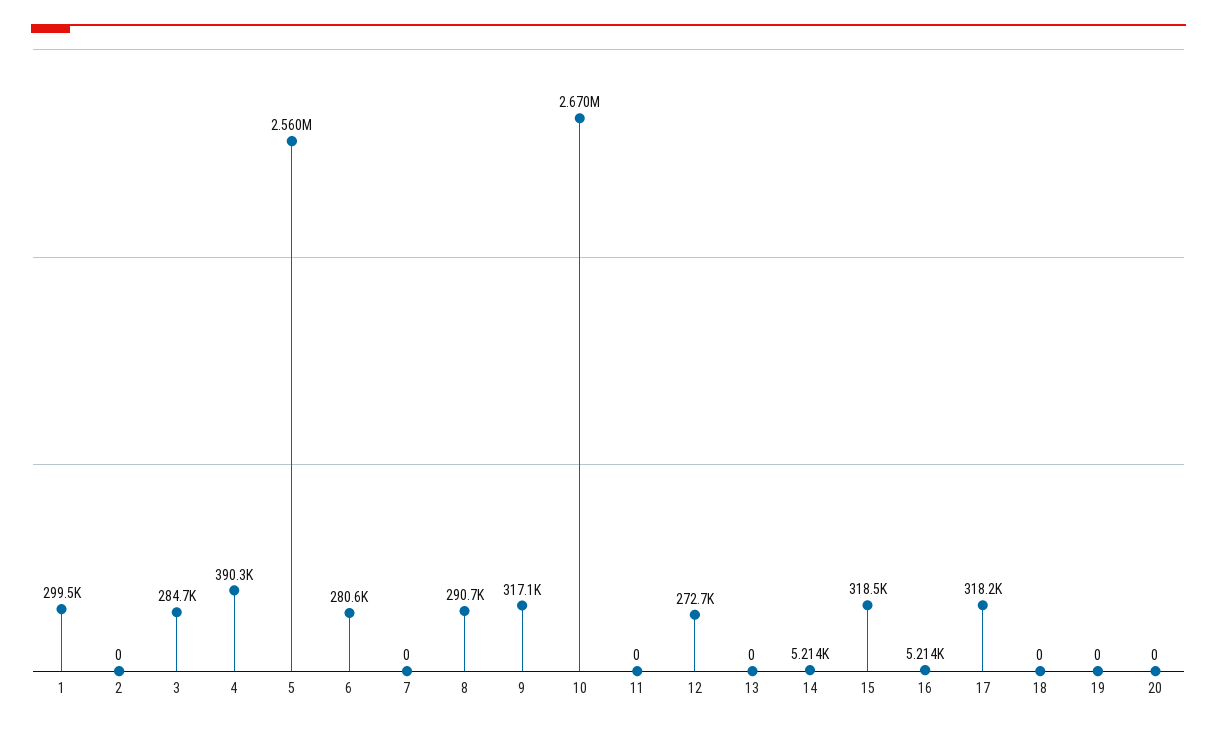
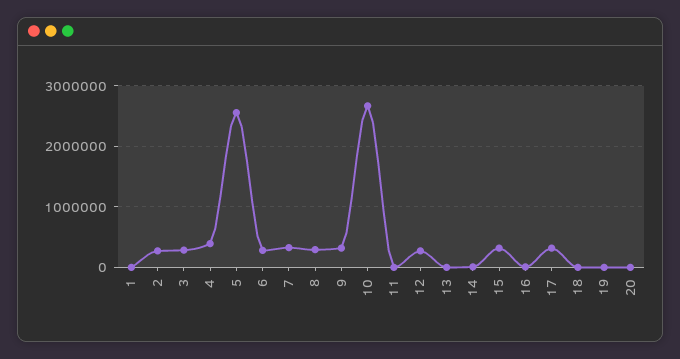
  {
-   "1": 299500,
+   "1": 0,
-   "2": 0,
+   "2": 300000,
    "3": 284700,
    "4": 390300,
    "5": 2560000,
    "6": 280600,
-   "7": 0,
+   "7": 300000,
    "8": 290700,
    "9": 317100,
    "10": 2670000,
    "11": 0,
    "12": 272700,
    "13": 0,
    "14": 5214,
    "15": 318500,
    "16": 5214,
    "17": 318200,
    "18": 0,
    "19": 0,
    "20": 0
  }

